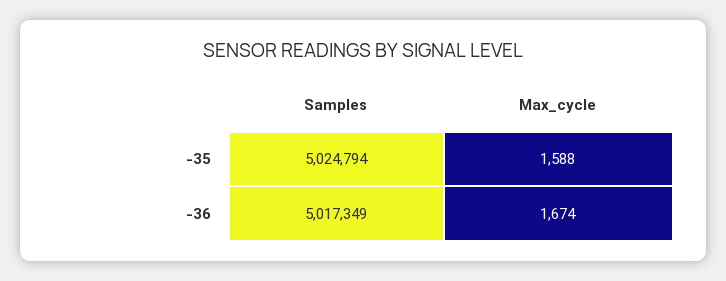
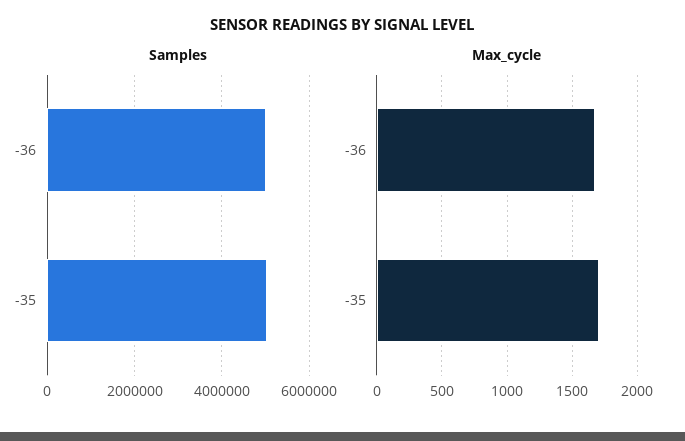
  {
    "Samples": {
      "-35": 5024794,
      "-36": 5017349
    },
    "Max_cycle": {
-     "-35": 1588,
+     "-35": 1700,
      "-36": 1674
    }
  }

